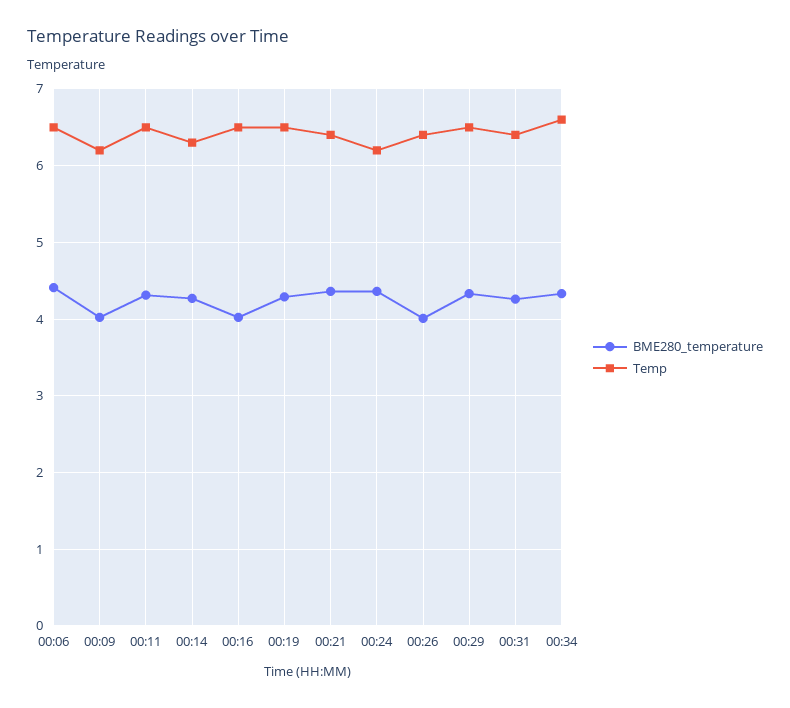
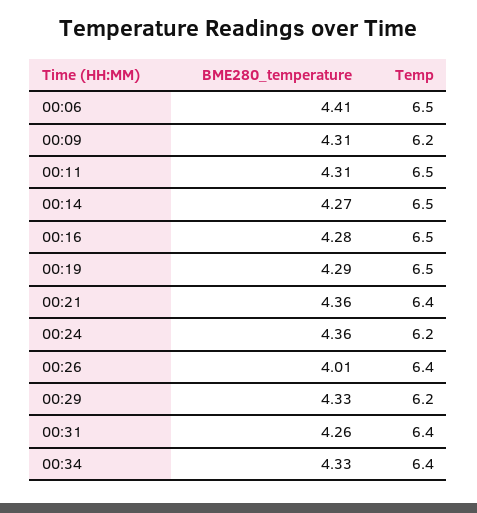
  {
    "BME280_temperature": {
      "00:06": 4.41,
-     "00:09": 4,
+     "00:09": 4.31,
      "00:11": 4.31,
      "00:14": 4.27,
-     "00:16": 4,
+     "00:16": 4.28,
      "00:19": 4.29,
      "00:21": 4.36,
      "00:24": 4.36,
      "00:26": 4.01,
      "00:29": 4.33,
      "00:31": 4.26,
      "00:34": 4.33
    },
    "Temp": {
      "00:06": 6.5,
      "00:09": 6.2,
      "00:11": 6.5,
-     "00:14": 6.3,
+     "00:14": 6.5,
      "00:16": 6.5,
      "00:19": 6.5,
      "00:21": 6.4,
      "00:24": 6.2,
      "00:26": 6.4,
-     "00:29": 6.5,
+     "00:29": 6.2,
      "00:31": 6.4,
-     "00:34": 6.6
+     "00:34": 6.4
    }
  }

